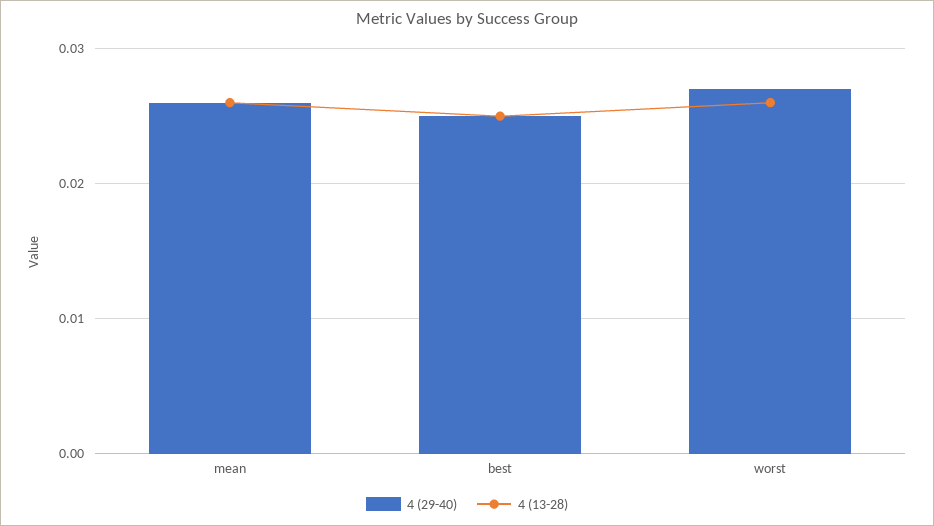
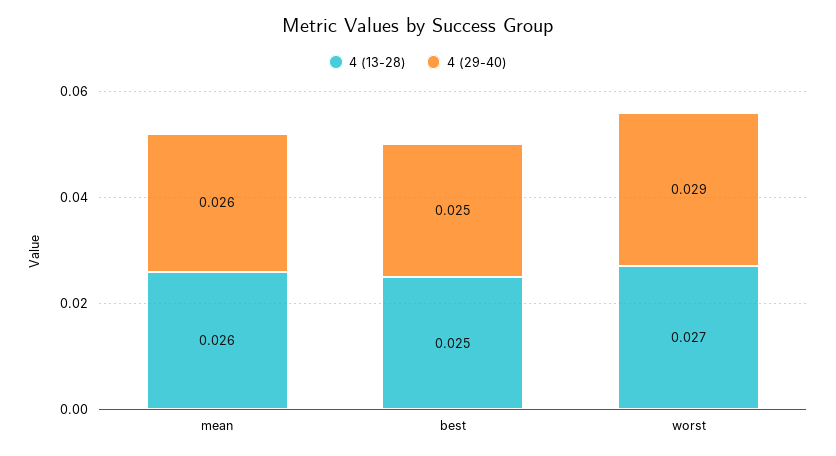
  {
    "4 (29-40)": {
      "mean": 0.026,
      "best": 0.025,
-     "worst": 0.027
+     "worst": 0.029
    },
    "4 (13-28)": {
      "mean": 0.026,
      "best": 0.025,
-     "worst": 0.026
+     "worst": 0.027
    }
  }

